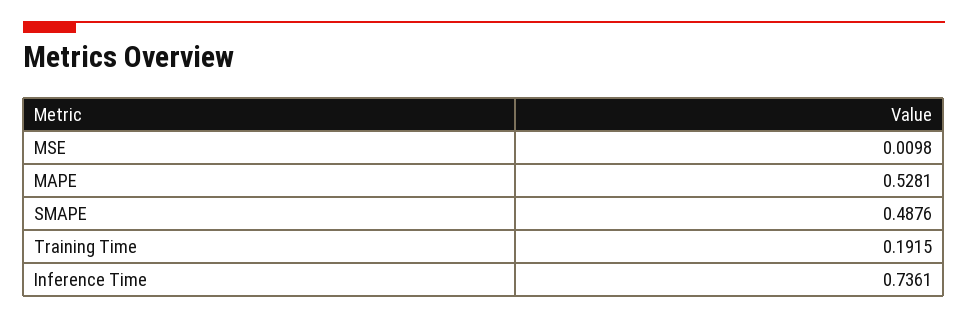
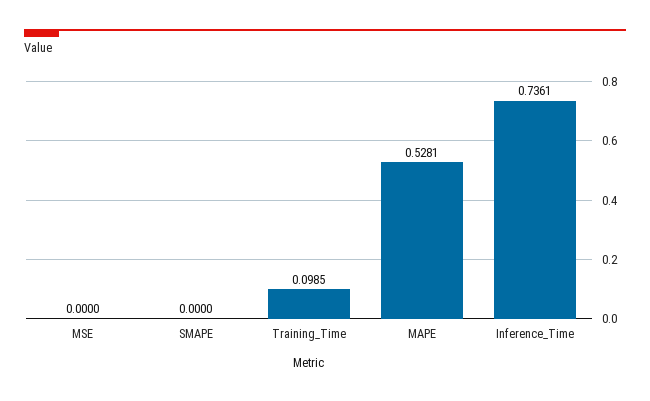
  {
-   "MSE": 0.0098,
+   "MSE": 0,
    "MAPE": 0.5281,
-   "SMAPE": 0.4876,
+   "SMAPE": 0,
-   "Training Time": 0.1915,
+   "Training Time": 0.0985,
    "Inference Time": 0.7361
  }

